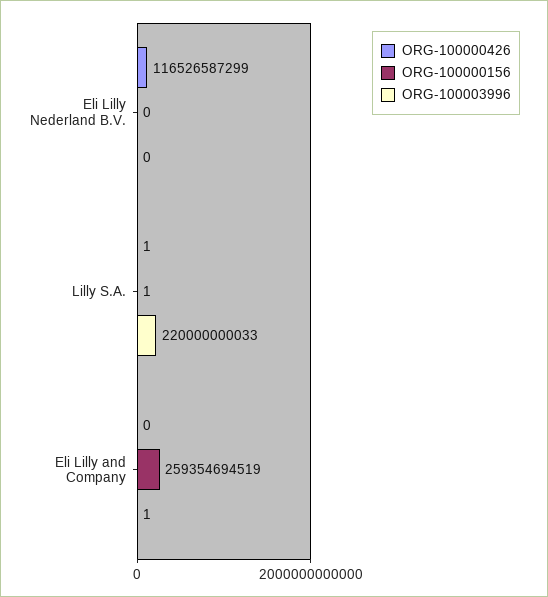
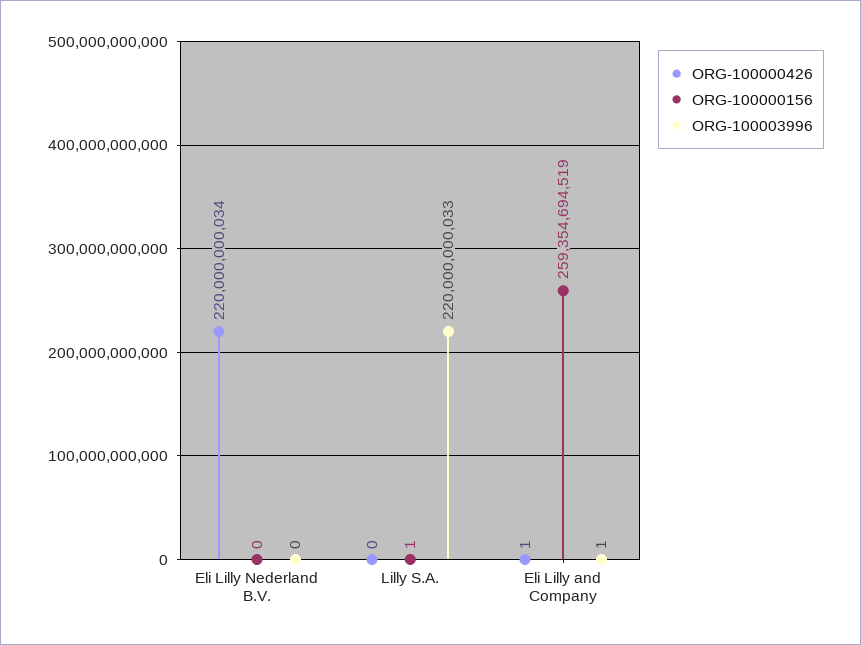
  {
    "ORG-100000426": {
-     "Eli Lilly Nederland B.V.": 116526587299,
+     "Eli Lilly Nederland B.V.": 220000000034,
-     "Lilly S.A.": 1,
+     "Lilly S.A.": 0,
-     "Eli Lilly and Company": 0
+     "Eli Lilly and Company": 1
    },
    "ORG-100000156": {
      "Eli Lilly Nederland B.V.": 0,
      "Lilly S.A.": 1,
      "Eli Lilly and Company": 259354694519
    },
    "ORG-100003996": {
      "Eli Lilly Nederland B.V.": 0,
      "Lilly S.A.": 220000000033,
      "Eli Lilly and Company": 1
    }
  }

